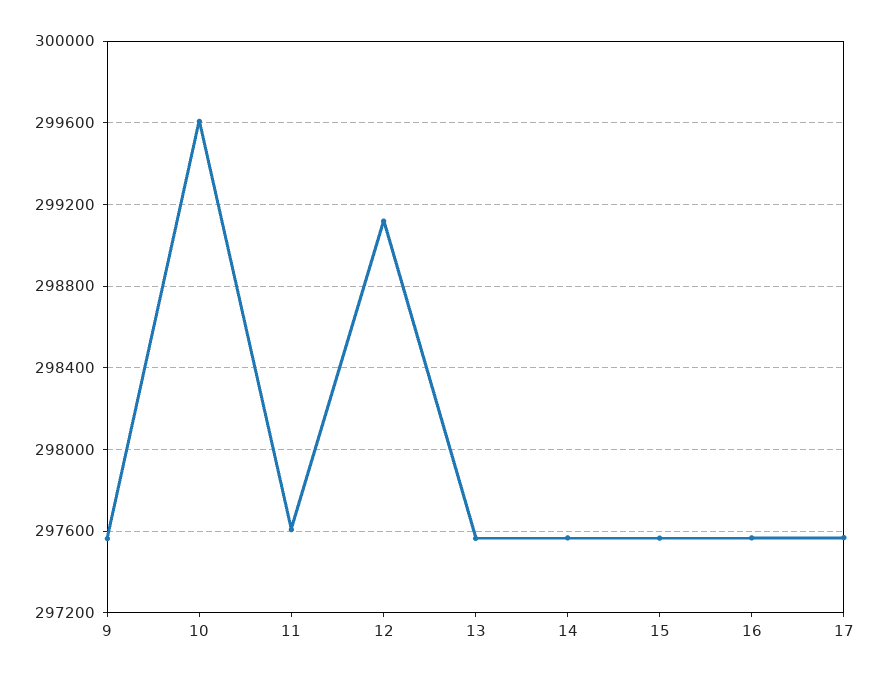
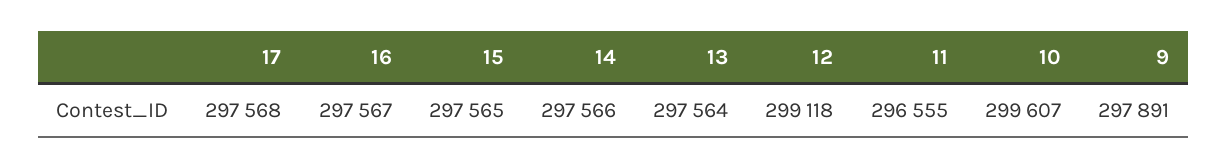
  {
-   "9": 297550,
+   "9": 297891,
    "10": 299607,
-   "11": 297600,
+   "11": 296555,
    "12": 299118,
    "13": 297564,
    "14": 297566,
    "15": 297565,
    "16": 297567,
    "17": 297568
  }

